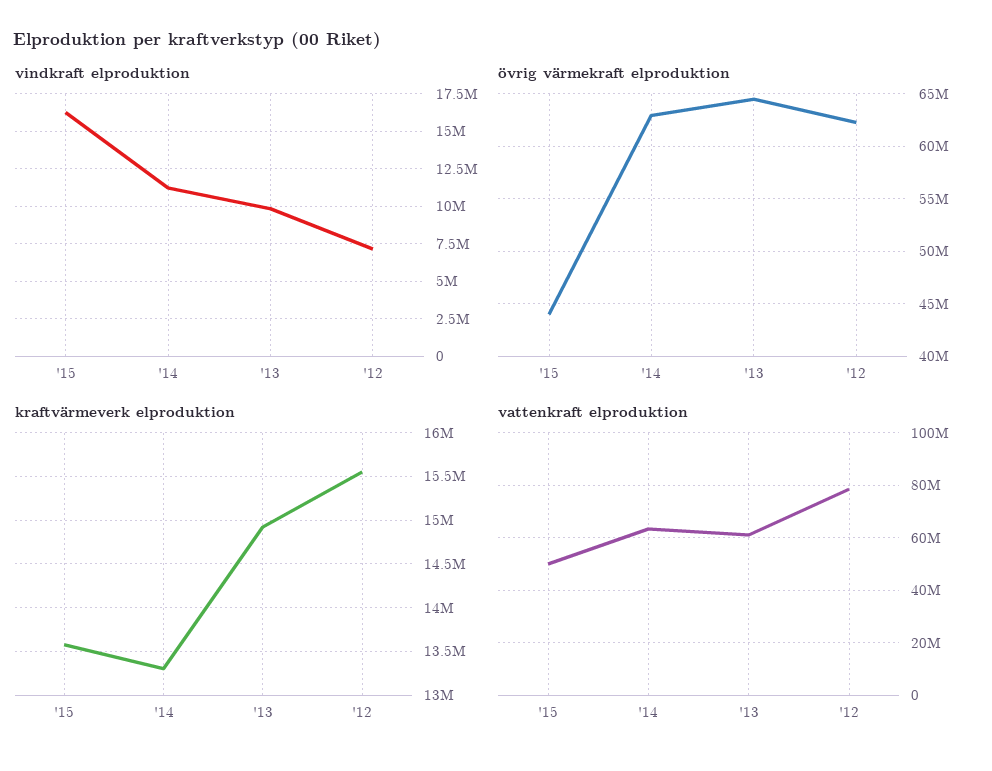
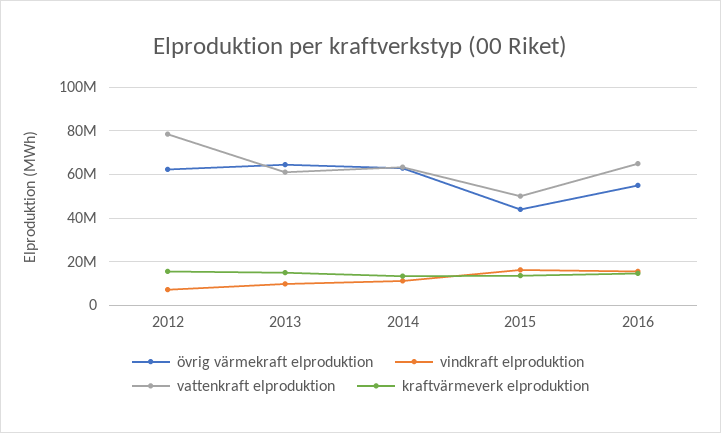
  {
    "vindkraft elproduktion": {
      "'15": 16500000,
      "'14": 11000000,
      "'13": 10000000,
-     "'12": 7000000
+     "'12": 7000000,
+     "2016": 15000000
    },
    "övrig värmekraft elproduktion": {
      "'15": 44000000,
      "'14": 63000000,
      "'13": 64000000,
-     "'12": 62000000
+     "'12": 62000000,
+     "2016": 55000000
    },
    "kraftvärmeverk elproduktion": {
      "'15": 13600000,
      "'14": 13300000,
      "'13": 14900000,
-     "'12": 15600000
+     "'12": 15600000,
+     "2016": 15000000
    },
    "vattenkraft elproduktion": {
      "'15": 50000000,
      "'14": 62500000,
      "'13": 60000000,
-     "'12": 77500000
+     "'12": 77500000,
+     "2016": 65000000
    }
  }

